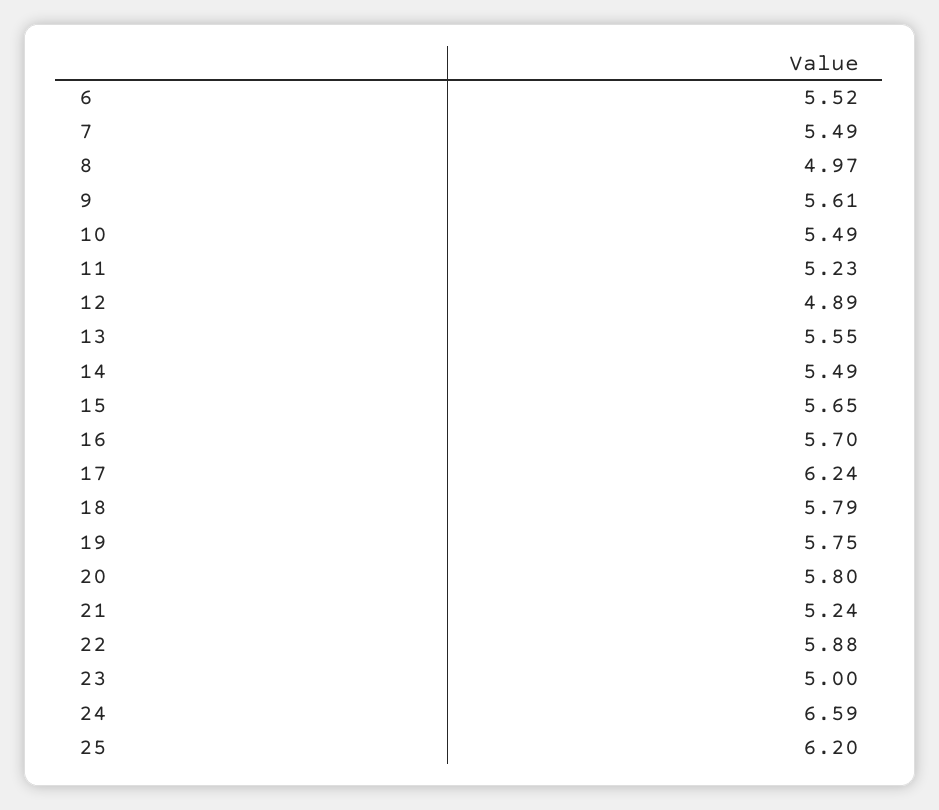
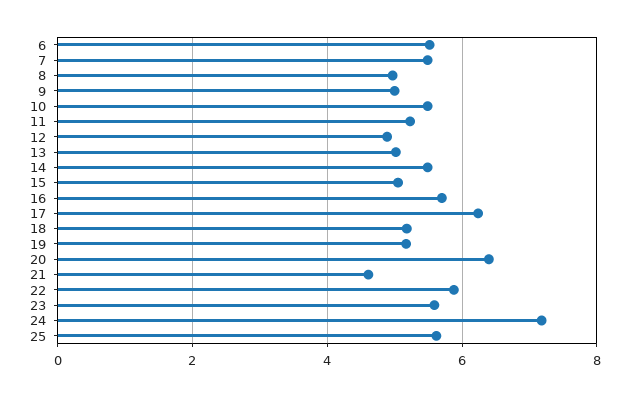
  {
    "6": 5.52,
    "7": 5.49,
    "8": 4.97,
-   "9": 5.61,
+   "9": 5,
    "10": 5.49,
    "11": 5.23,
    "12": 4.89,
-   "13": 5.55,
+   "13": 5,
    "14": 5.49,
-   "15": 5.65,
+   "15": 5,
    "16": 5.7,
    "17": 6.24,
-   "18": 5.79,
+   "18": 5.2,
-   "19": 5.75,
+   "19": 5.2,
-   "20": 5.8,
+   "20": 6.4,
-   "21": 5.24,
+   "21": 4.6,
    "22": 5.88,
-   "23": 5,
+   "23": 5.6,
-   "24": 6.59,
+   "24": 7.2,
-   "25": 6.2
+   "25": 5.6
  }

